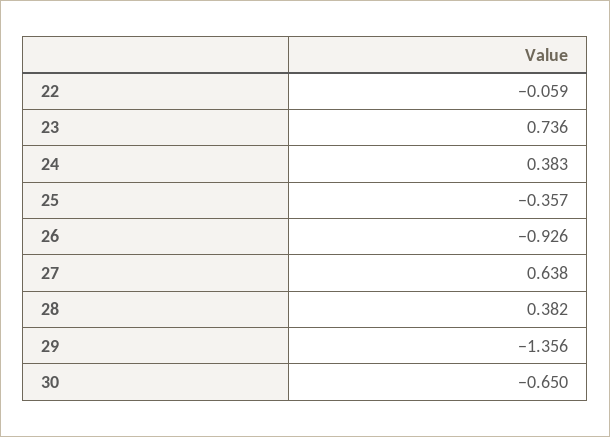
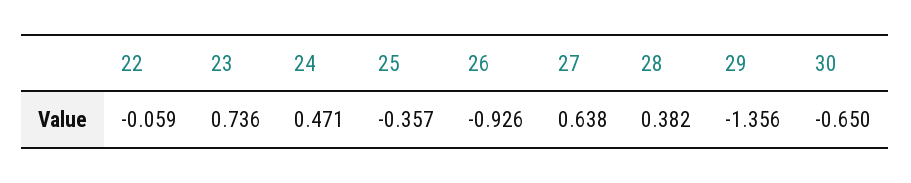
  {
    "22": -0.059,
    "23": 0.736,
-   "24": 0.383,
+   "24": 0.471,
    "25": -0.357,
    "26": -0.926,
    "27": 0.638,
    "28": 0.382,
    "29": -1.356,
    "30": -0.65
  }

